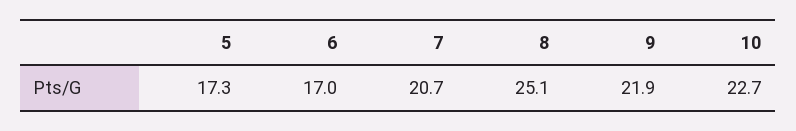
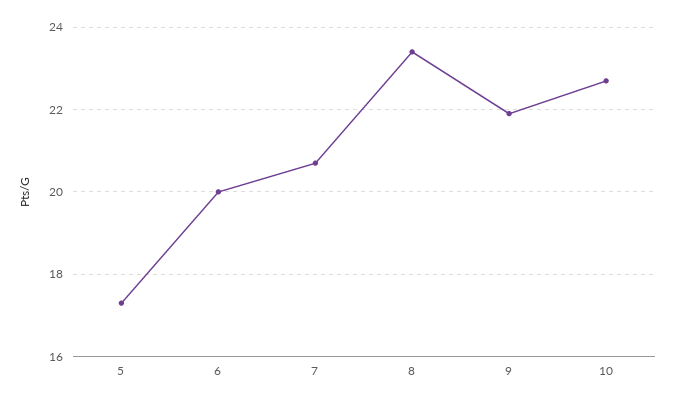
  {
    "5": 17.3,
-   "6": 17,
+   "6": 20,
    "7": 20.7,
-   "8": 25.1,
+   "8": 23.5,
    "9": 21.9,
    "10": 22.7
  }

